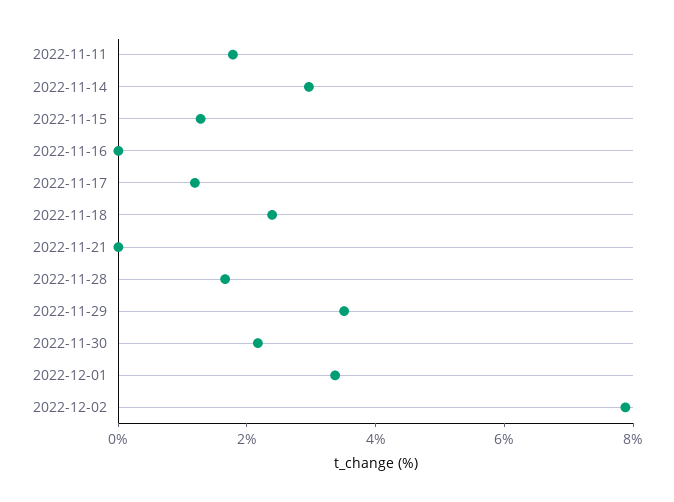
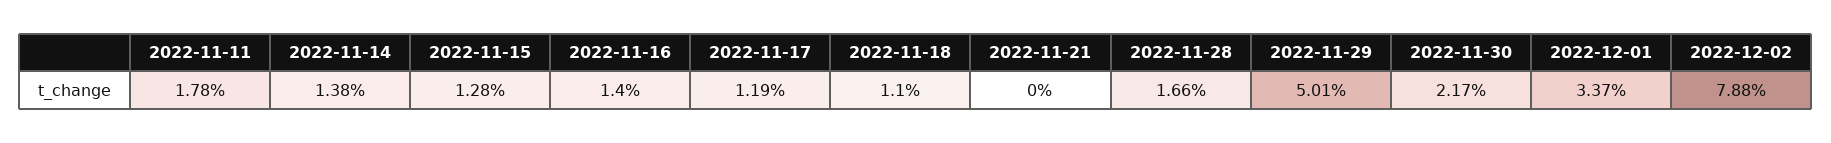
  {
    "2022-11-11": 1.78,
-   "2022-11-14": 3,
+   "2022-11-14": 1.38,
    "2022-11-15": 1.28,
-   "2022-11-16": 0,
+   "2022-11-16": 1.4,
    "2022-11-17": 1.19,
-   "2022-11-18": 2.5,
+   "2022-11-18": 1.1,
    "2022-11-21": 0,
    "2022-11-28": 1.66,
-   "2022-11-29": 3.5,
+   "2022-11-29": 5.01,
    "2022-11-30": 2.17,
    "2022-12-01": 3.37,
    "2022-12-02": 7.88
  }

